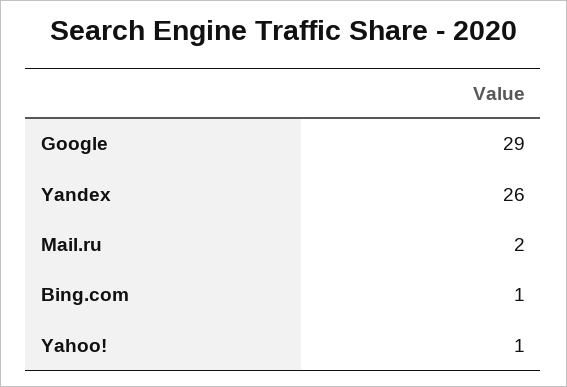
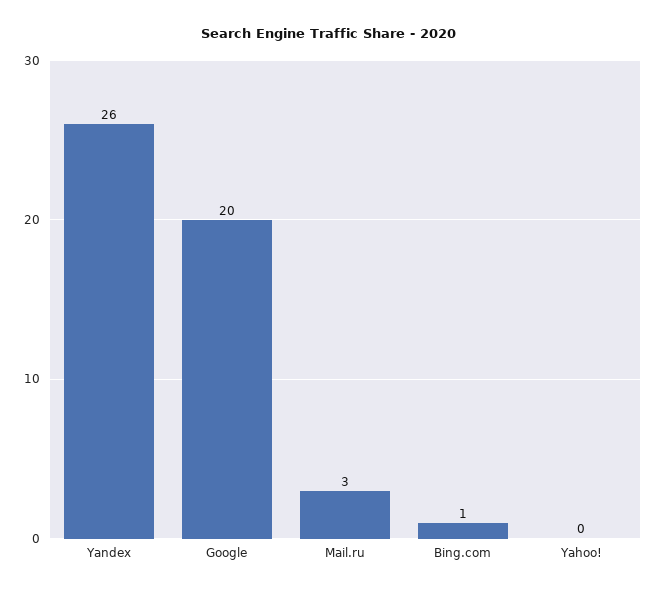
  {
-   "Google": 29,
+   "Google": 20,
    "Yandex": 26,
-   "Mail.ru": 2,
+   "Mail.ru": 3,
    "Bing.com": 1,
-   "Yahoo!": 1
+   "Yahoo!": 0
  }

